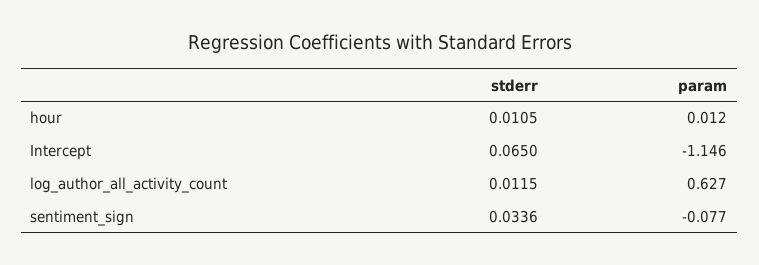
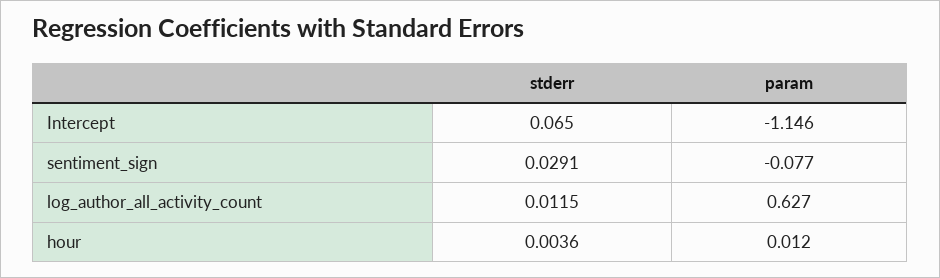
  {
    "stderr": {
-     "hour": 0.0105,
+     "hour": 0.0036,
      "Intercept": 0.065,
      "log_author_all_activity_count": 0.0115,
-     "sentiment_sign": 0.0336
+     "sentiment_sign": 0.0291
    },
    "param": {
      "hour": 0.012,
      "Intercept": -1.146,
      "log_author_all_activity_count": 0.627,
      "sentiment_sign": -0.077
    }
  }

